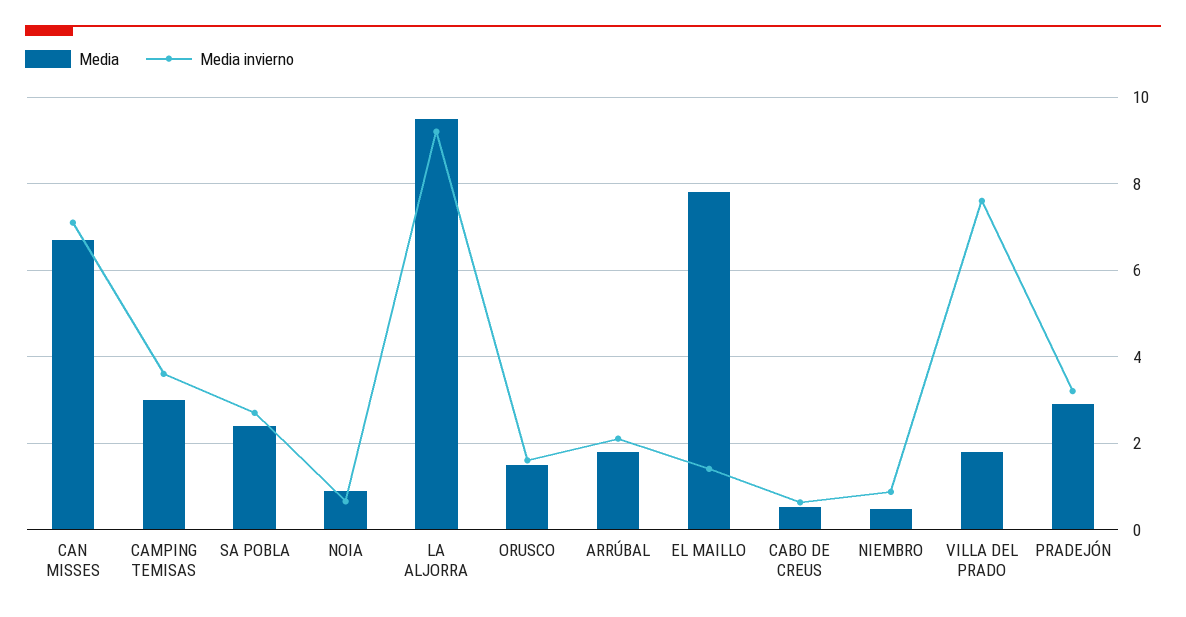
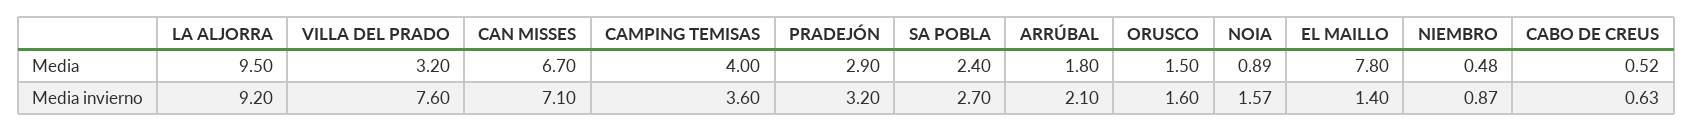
  {
    "Media": {
      "CAN MISSES": 6.7,
-     "CAMPING TEMISAS": 3,
+     "CAMPING TEMISAS": 4,
      "SA POBLA": 2.4,
      "NOIA": 0.89,
      "LA ALJORRA": 9.5,
      "ORUSCO": 1.5,
      "ARRÚBAL": 1.8,
      "EL MAILLO": 7.8,
      "CABO DE CREUS": 0.52,
      "NIEMBRO": 0.48,
-     "VILLA DEL PRADO": 1.8,
+     "VILLA DEL PRADO": 3.2,
      "PRADEJÓN": 2.9
    },
    "Media invierno": {
      "CAN MISSES": 7.1,
      "CAMPING TEMISAS": 3.6,
      "SA POBLA": 2.7,
-     "NOIA": 0.6,
+     "NOIA": 1.57,
      "LA ALJORRA": 9.2,
      "ORUSCO": 1.6,
      "ARRÚBAL": 2.1,
      "EL MAILLO": 1.4,
      "CABO DE CREUS": 0.63,
      "NIEMBRO": 0.87,
      "VILLA DEL PRADO": 7.6,
      "PRADEJÓN": 3.2
    }
  }

